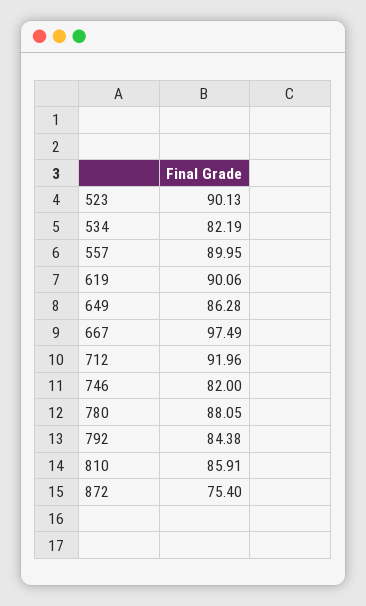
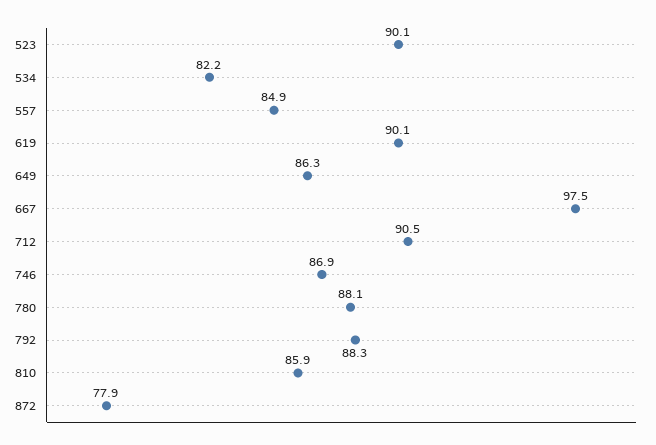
  {
    "523": 90.13,
    "534": 82.19,
-   "557": 89.95,
+   "557": 84.9,
    "619": 90.06,
    "649": 86.28,
    "667": 97.49,
-   "712": 91.96,
+   "712": 90.5,
-   "746": 82,
+   "746": 86.9,
    "780": 88.05,
-   "792": 84.38,
+   "792": 88.3,
    "810": 85.91,
-   "872": 75.4
+   "872": 77.9
  }

